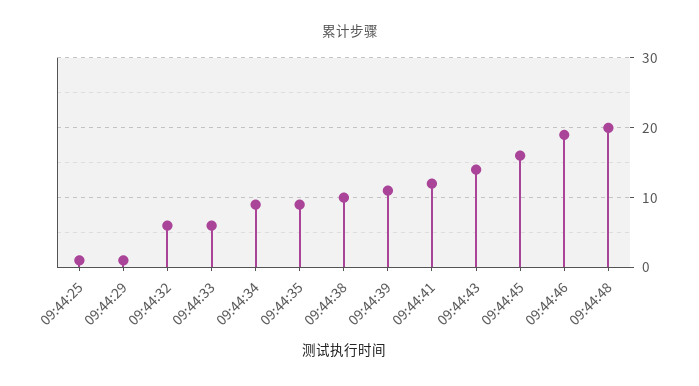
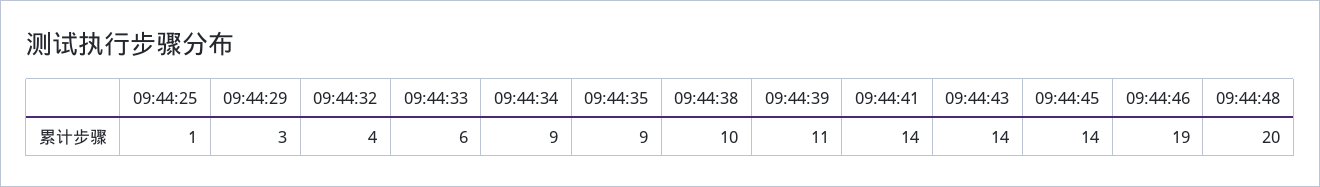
  {
    "09:44:25": 1,
-   "09:44:29": 1,
+   "09:44:29": 3,
-   "09:44:32": 6,
+   "09:44:32": 4,
    "09:44:33": 6,
    "09:44:34": 9,
    "09:44:35": 9,
    "09:44:38": 10,
    "09:44:39": 11,
-   "09:44:41": 12,
+   "09:44:41": 14,
    "09:44:43": 14,
-   "09:44:45": 16,
+   "09:44:45": 14,
    "09:44:46": 19,
    "09:44:48": 20
  }

